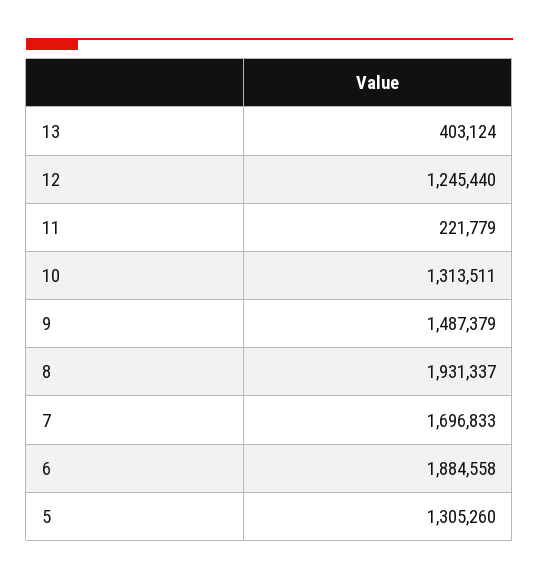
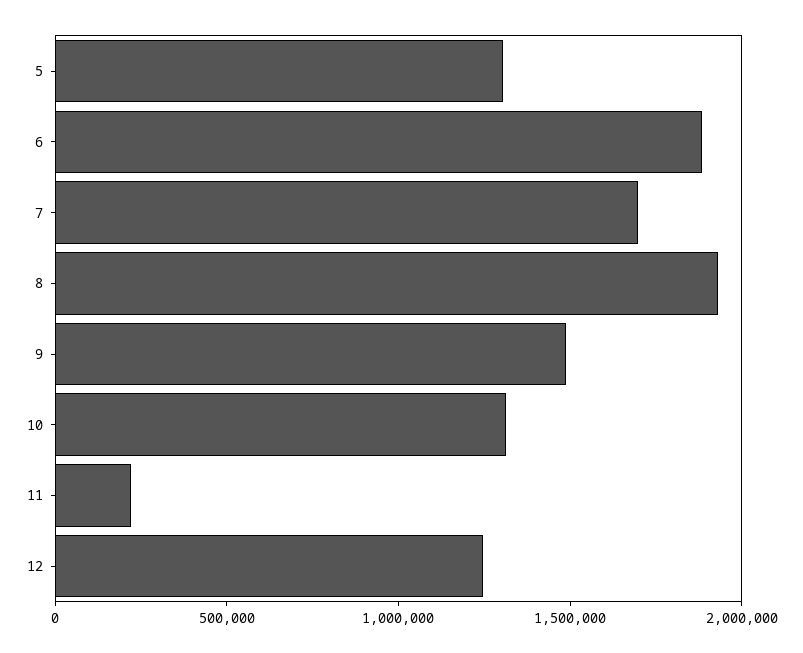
  {
-   "13": 403124,
    "12": 1245440,
    "11": 221779,
    "10": 1313511,
    "9": 1487379,
    "8": 1931337,
    "7": 1696833,
    "6": 1884558,
    "5": 1305260
  }

